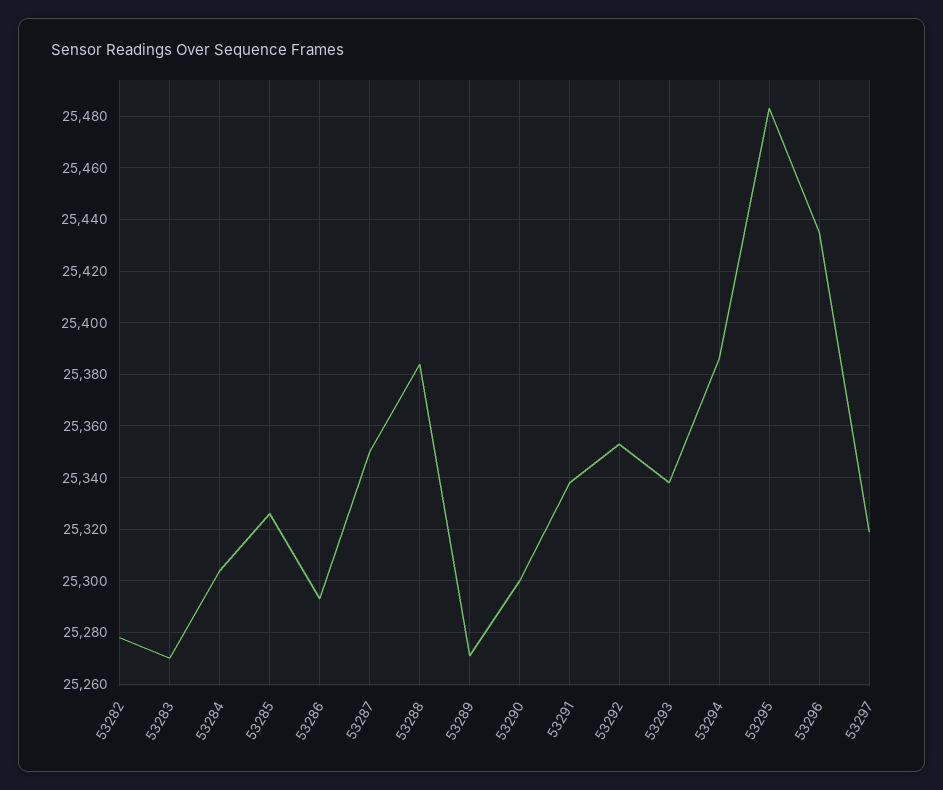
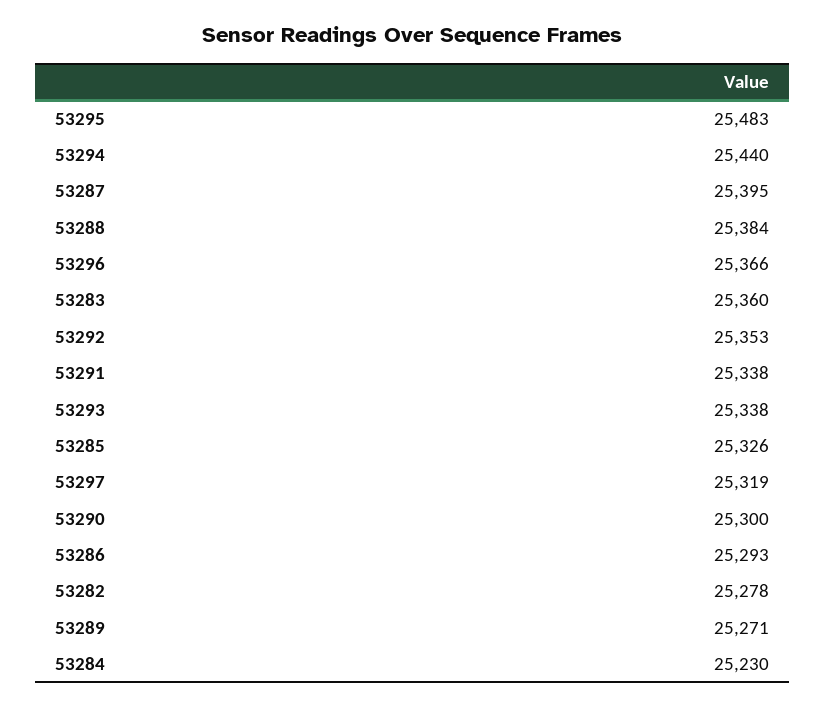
  {
    "53282": 25278,
-   "53283": 25270,
+   "53283": 25360,
-   "53284": 25305,
+   "53284": 25230,
    "53285": 25326,
    "53286": 25293,
-   "53287": 25350,
+   "53287": 25395,
    "53288": 25384,
    "53289": 25271,
    "53290": 25300,
    "53291": 25338,
    "53292": 25353,
    "53293": 25338,
-   "53294": 25385,
+   "53294": 25440,
    "53295": 25483,
-   "53296": 25435,
+   "53296": 25366,
    "53297": 25319
  }

